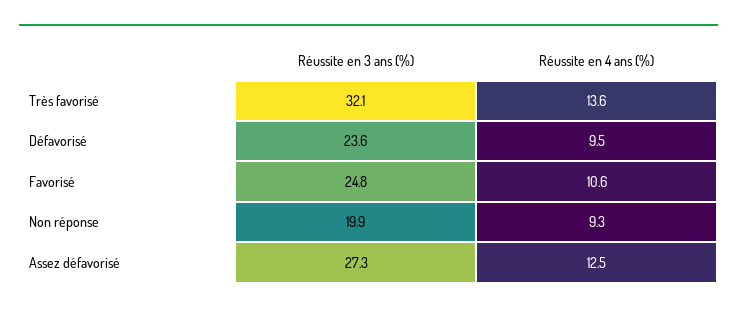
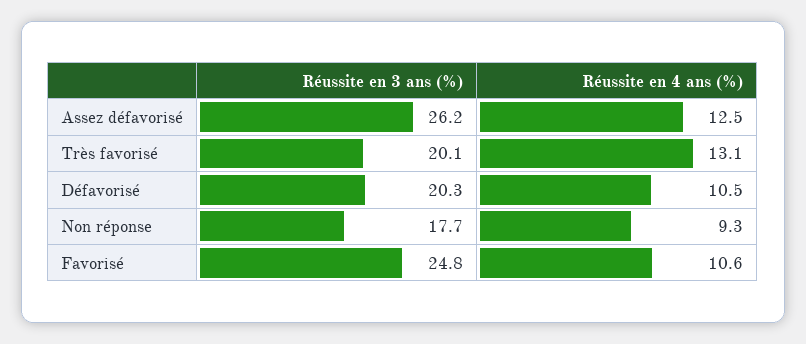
  {
    "Réussite en 3 ans (%)": {
-     "Très favorisé": 32.1,
+     "Très favorisé": 20.1,
-     "Défavorisé": 23.6,
+     "Défavorisé": 20.3,
      "Favorisé": 24.8,
-     "Non réponse": 19.9,
+     "Non réponse": 17.7,
-     "Assez défavorisé": 27.3
+     "Assez défavorisé": 26.2
    },
    "Réussite en 4 ans (%)": {
-     "Très favorisé": 13.6,
+     "Très favorisé": 13.1,
-     "Défavorisé": 9.5,
+     "Défavorisé": 10.5,
      "Favorisé": 10.6,
      "Non réponse": 9.3,
      "Assez défavorisé": 12.5
    }
  }

